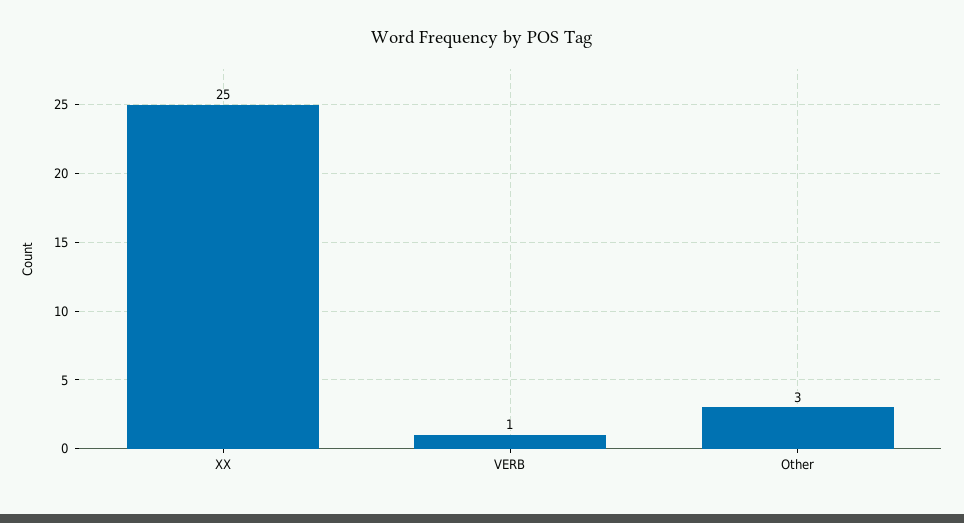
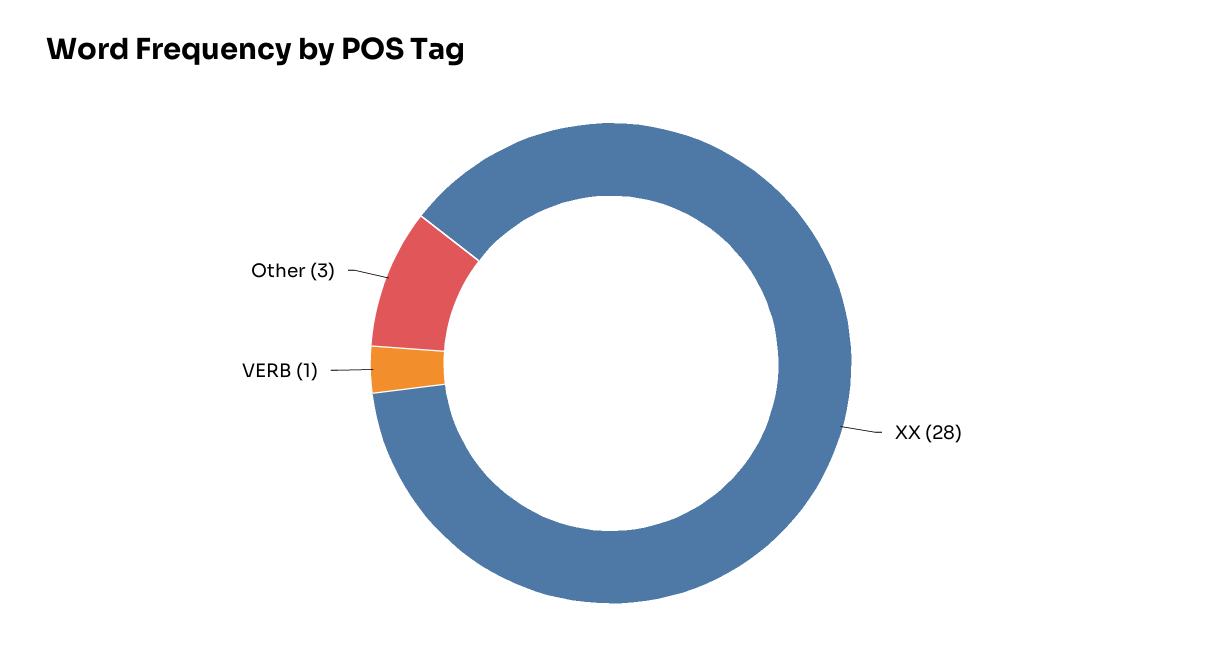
  {
-   "XX": 25,
+   "XX": 28,
    "VERB": 1,
    "Other": 3
  }

